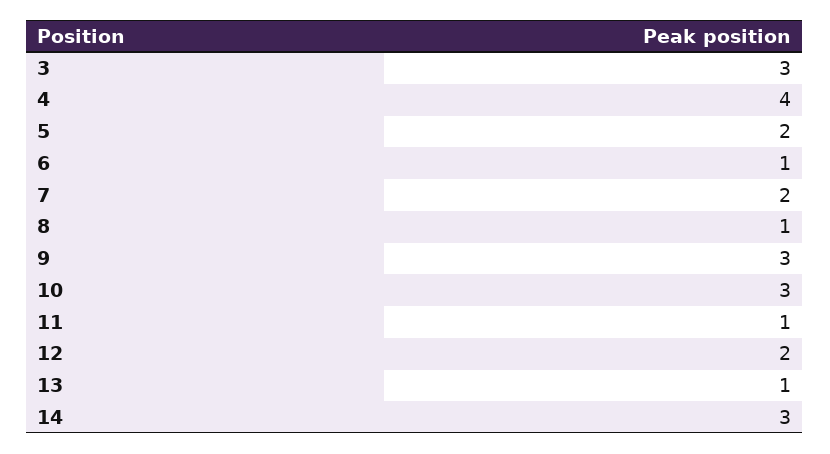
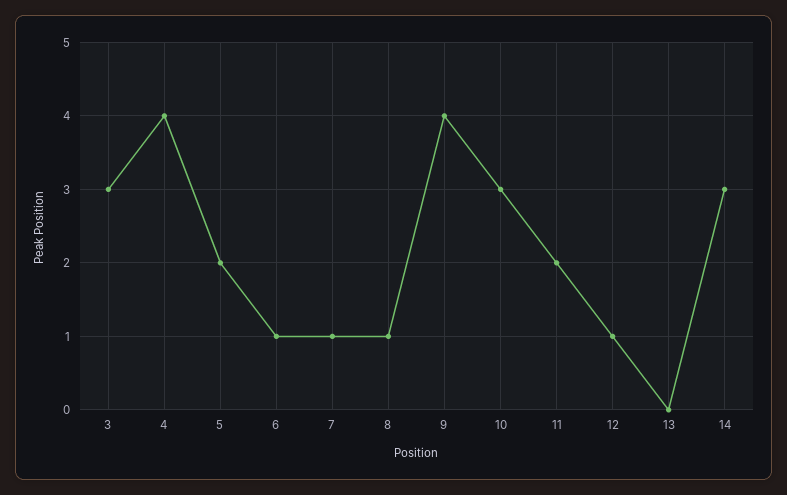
  {
    "3": 3,
    "4": 4,
    "5": 2,
    "6": 1,
-   "7": 2,
+   "7": 1,
    "8": 1,
-   "9": 3,
+   "9": 4,
    "10": 3,
-   "11": 1,
+   "11": 2,
-   "12": 2,
+   "12": 1,
-   "13": 1,
+   "13": 0,
    "14": 3
  }

